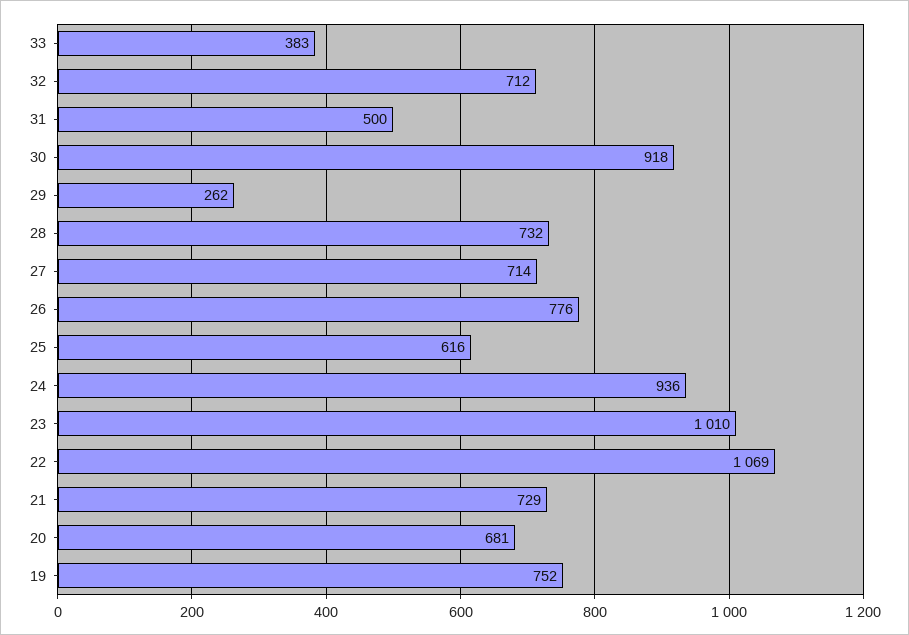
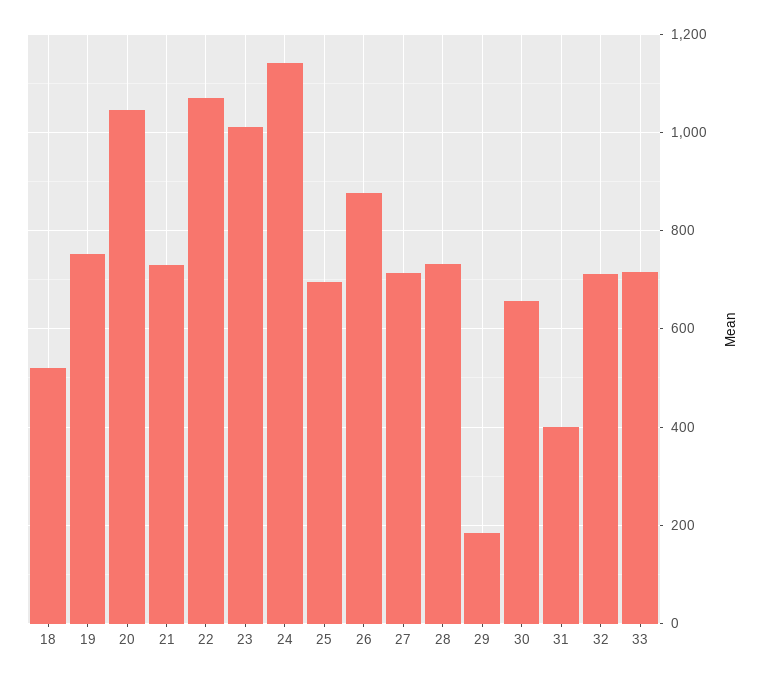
  {
-   "33": 383,
+   "33": 720,
    "32": 712,
-   "31": 500,
+   "31": 400,
-   "30": 918,
+   "30": 660,
-   "29": 262,
+   "29": 180,
    "28": 732,
    "27": 714,
-   "26": 776,
+   "26": 880,
-   "25": 616,
+   "25": 700,
-   "24": 936,
+   "24": 1140,
    "23": 1010,
    "22": 1069,
    "21": 729,
-   "20": 681,
+   "20": 1040,
-   "19": 752
+   "19": 752,
+   "18": 520
  }

